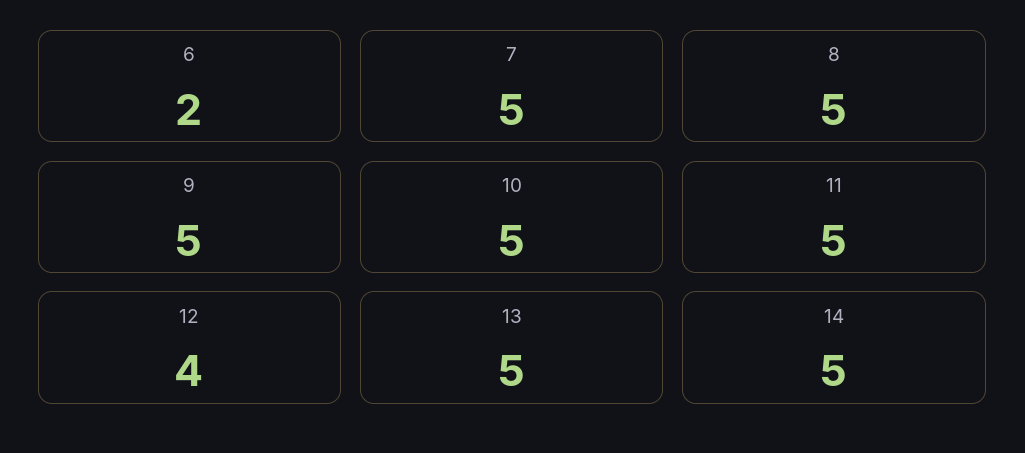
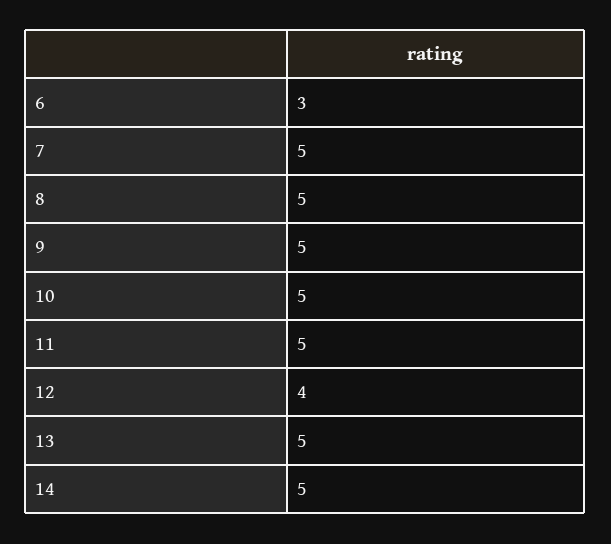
  {
-   "6": 2,
+   "6": 3,
    "7": 5,
    "8": 5,
    "9": 5,
    "10": 5,
    "11": 5,
    "12": 4,
    "13": 5,
    "14": 5
  }

